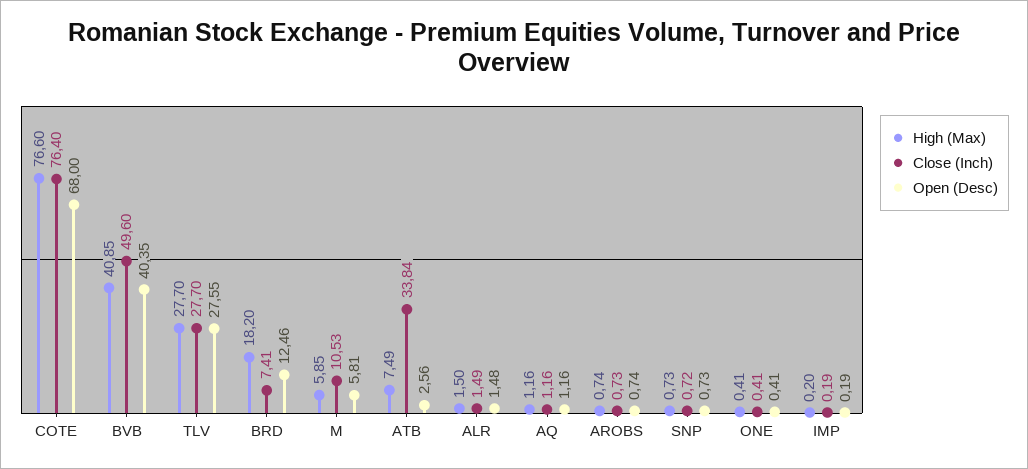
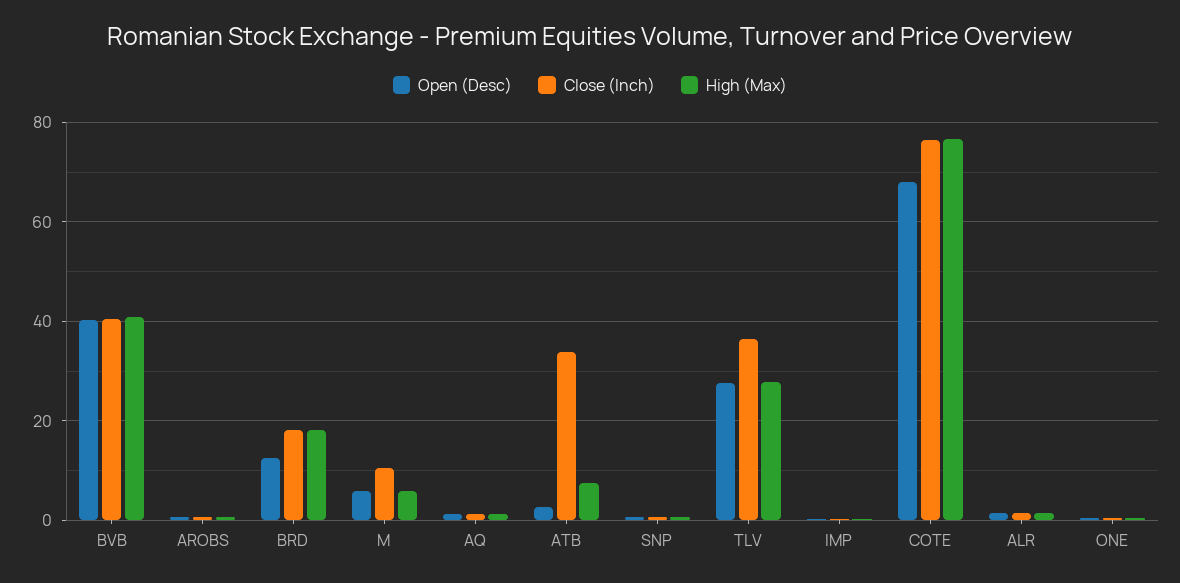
  {
    "High (Max)": {
      "COTE": 76.6,
      "BVB": 40.85,
      "TLV": 27.7,
      "BRD": 18.2,
      "M": 5.85,
      "ATB": 7.49,
      "ALR": 1.5,
      "AQ": 1.16,
      "AROBS": 0.74,
      "SNP": 0.73,
      "ONE": 0.41,
      "IMP": 0.2
    },
    "Close (Inch)": {
      "COTE": 76.4,
-     "BVB": 49.6,
+     "BVB": 40,
-     "TLV": 27.7,
+     "TLV": 36,
-     "BRD": 7.41,
+     "BRD": 18,
      "M": 10.53,
      "ATB": 33.84,
      "ALR": 1.49,
      "AQ": 1.16,
      "AROBS": 0.73,
      "SNP": 0.72,
      "ONE": 0.41,
      "IMP": 0.19
    },
    "Open (Desc)": {
      "COTE": 68,
      "BVB": 40.35,
      "TLV": 27.55,
      "BRD": 12.46,
      "M": 5.81,
      "ATB": 2.56,
      "ALR": 1.48,
      "AQ": 1.16,
      "AROBS": 0.74,
      "SNP": 0.73,
      "ONE": 0.41,
      "IMP": 0.19
    }
  }

